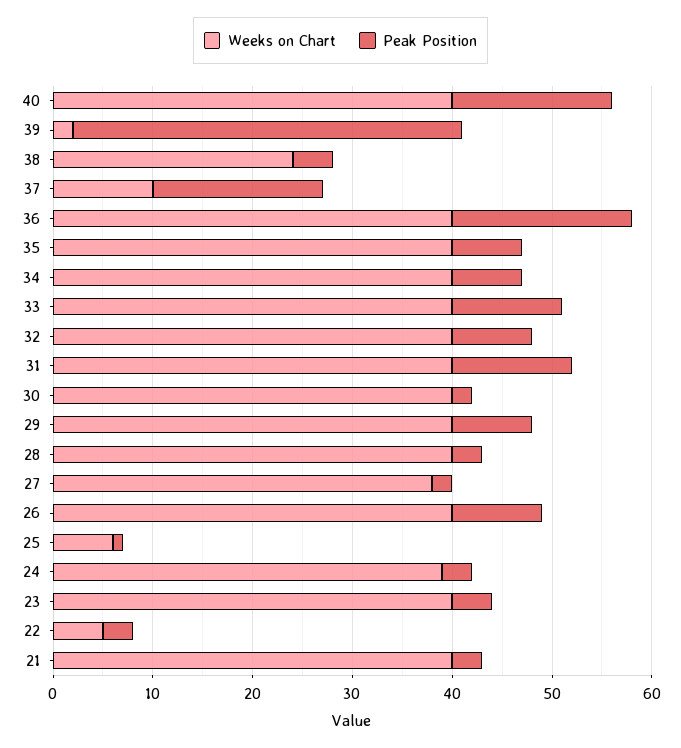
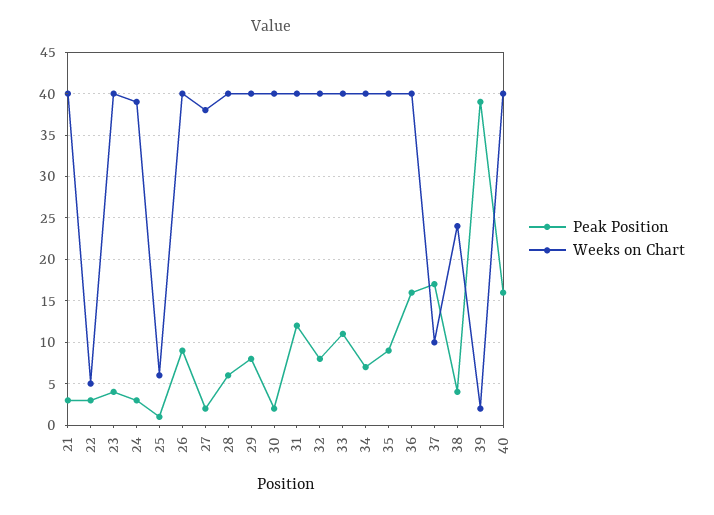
  {
    "Weeks on Chart": {
      "40": 40,
      "39": 2,
      "38": 24,
      "37": 10,
      "36": 40,
      "35": 40,
      "34": 40,
      "33": 40,
      "32": 40,
      "31": 40,
      "30": 40,
      "29": 40,
      "28": 40,
      "27": 38,
      "26": 40,
      "25": 6,
      "24": 39,
      "23": 40,
      "22": 5,
      "21": 40
    },
    "Peak Position": {
      "40": 16,
      "39": 39,
      "38": 4,
      "37": 17,
-     "36": 18,
+     "36": 16,
-     "35": 7,
+     "35": 9,
      "34": 7,
      "33": 11,
      "32": 8,
      "31": 12,
      "30": 2,
      "29": 8,
-     "28": 3,
+     "28": 6,
      "27": 2,
      "26": 9,
      "25": 1,
      "24": 3,
      "23": 4,
      "22": 3,
      "21": 3
    }
  }

